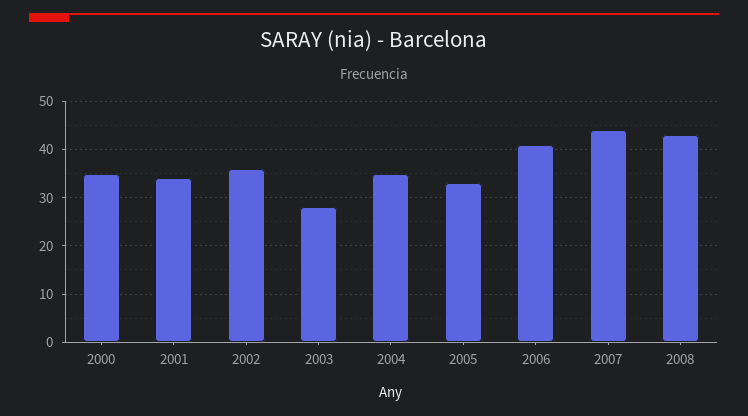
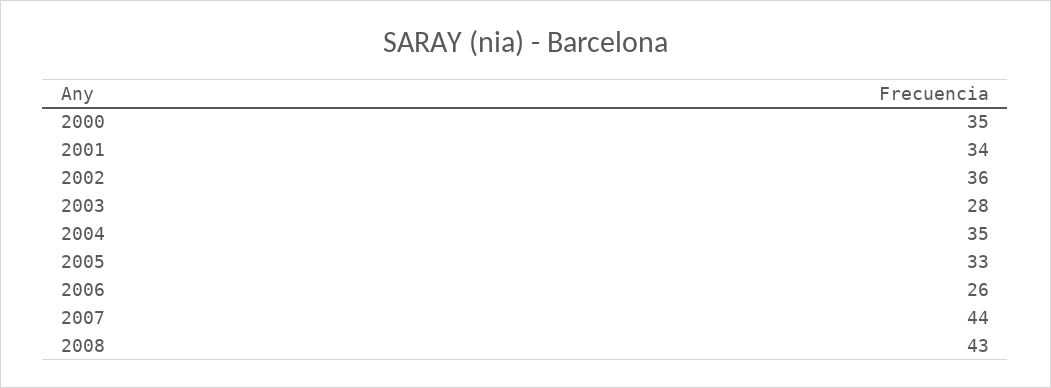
  {
    "2000": 35,
    "2001": 34,
    "2002": 36,
    "2003": 28,
    "2004": 35,
    "2005": 33,
-   "2006": 40,
+   "2006": 26,
    "2007": 44,
    "2008": 43
  }

